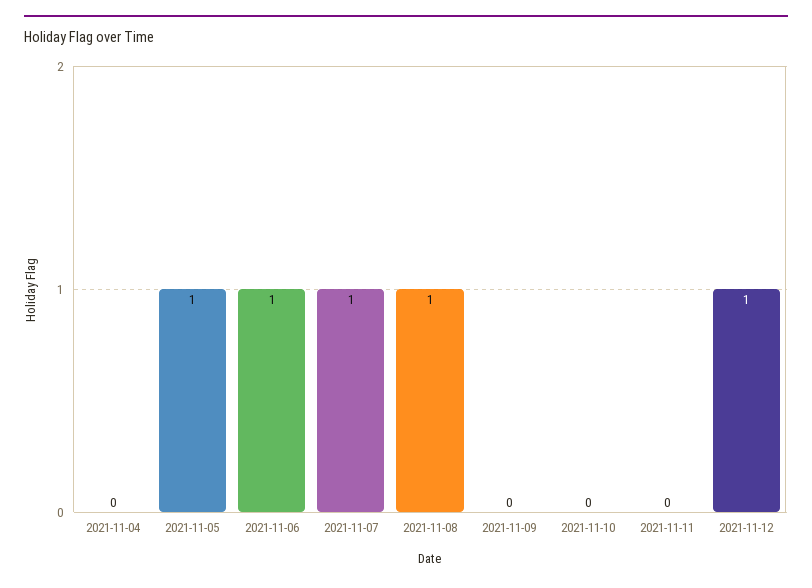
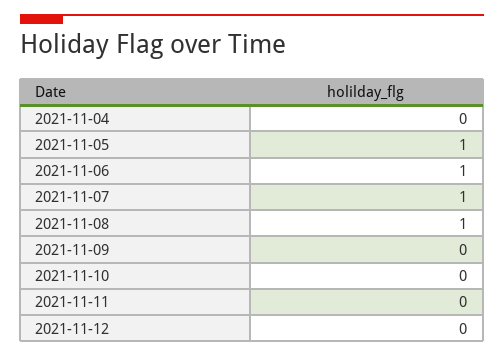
  {
    "2021-11-04": 0,
    "2021-11-05": 1,
    "2021-11-06": 1,
    "2021-11-07": 1,
    "2021-11-08": 1,
    "2021-11-09": 0,
    "2021-11-10": 0,
    "2021-11-11": 0,
-   "2021-11-12": 1
+   "2021-11-12": 0
  }

